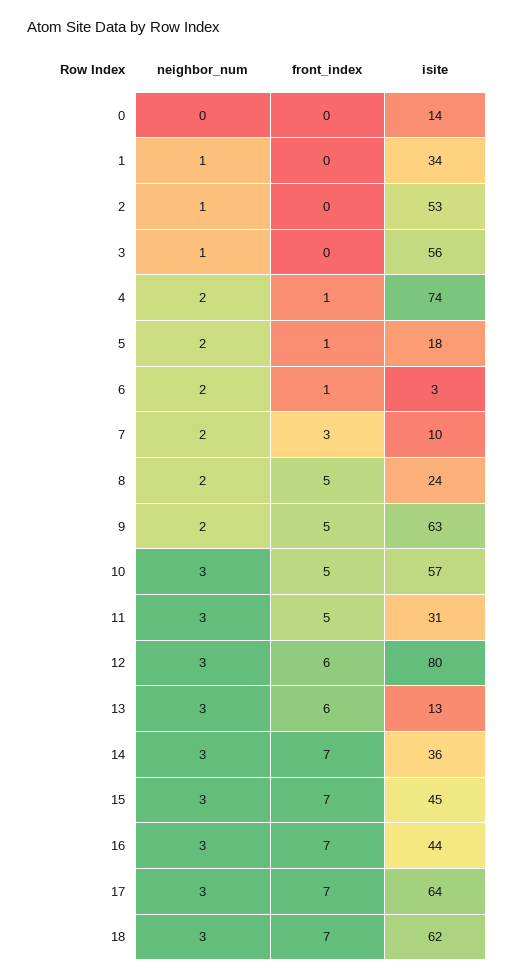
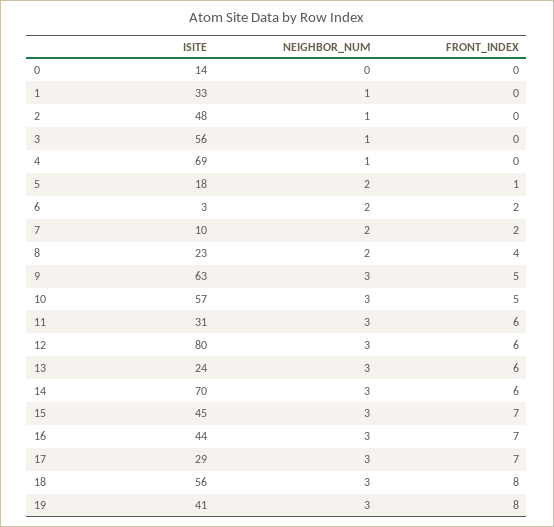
  {
    "neighbor_num": {
      "0": 0,
      "1": 1,
      "2": 1,
      "3": 1,
-     "4": 2,
+     "4": 1,
      "5": 2,
      "6": 2,
      "7": 2,
      "8": 2,
-     "9": 2,
+     "9": 3,
      "10": 3,
      "11": 3,
      "12": 3,
      "13": 3,
      "14": 3,
      "15": 3,
      "16": 3,
      "17": 3,
-     "18": 3
+     "18": 3,
+     "19": 3
    },
    "front_index": {
      "0": 0,
      "1": 0,
      "2": 0,
      "3": 0,
-     "4": 1,
+     "4": 0,
      "5": 1,
-     "6": 1,
+     "6": 2,
-     "7": 3,
+     "7": 2,
-     "8": 5,
+     "8": 4,
      "9": 5,
      "10": 5,
-     "11": 5,
+     "11": 6,
      "12": 6,
      "13": 6,
-     "14": 7,
+     "14": 6,
      "15": 7,
      "16": 7,
      "17": 7,
-     "18": 7
+     "18": 8,
+     "19": 8
    },
    "isite": {
      "0": 14,
-     "1": 34,
+     "1": 33,
-     "2": 53,
+     "2": 48,
      "3": 56,
-     "4": 74,
+     "4": 69,
      "5": 18,
      "6": 3,
      "7": 10,
-     "8": 24,
+     "8": 23,
      "9": 63,
      "10": 57,
      "11": 31,
      "12": 80,
-     "13": 13,
+     "13": 24,
-     "14": 36,
+     "14": 70,
      "15": 45,
      "16": 44,
-     "17": 64,
+     "17": 29,
-     "18": 62
+     "18": 56,
+     "19": 41
    }
  }

